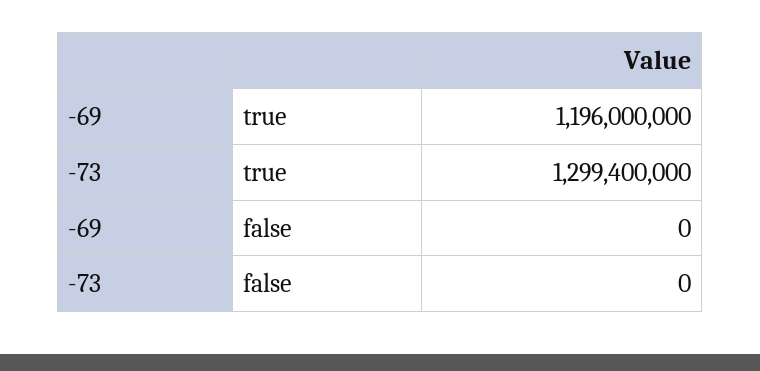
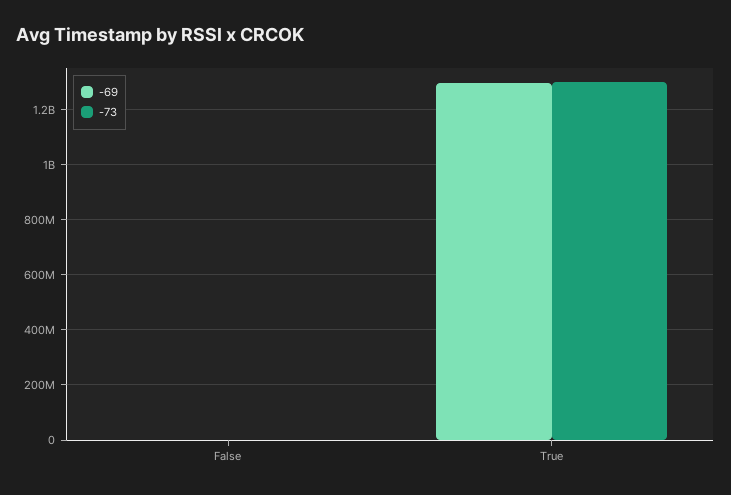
  {
    "-69": {
-     "true": 1196000000,
+     "true": 1300000000,
      "false": 0
    },
    "-73": {
      "true": 1299400000,
      "false": 0
    }
  }

